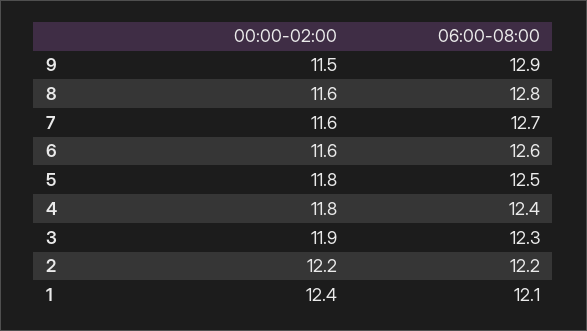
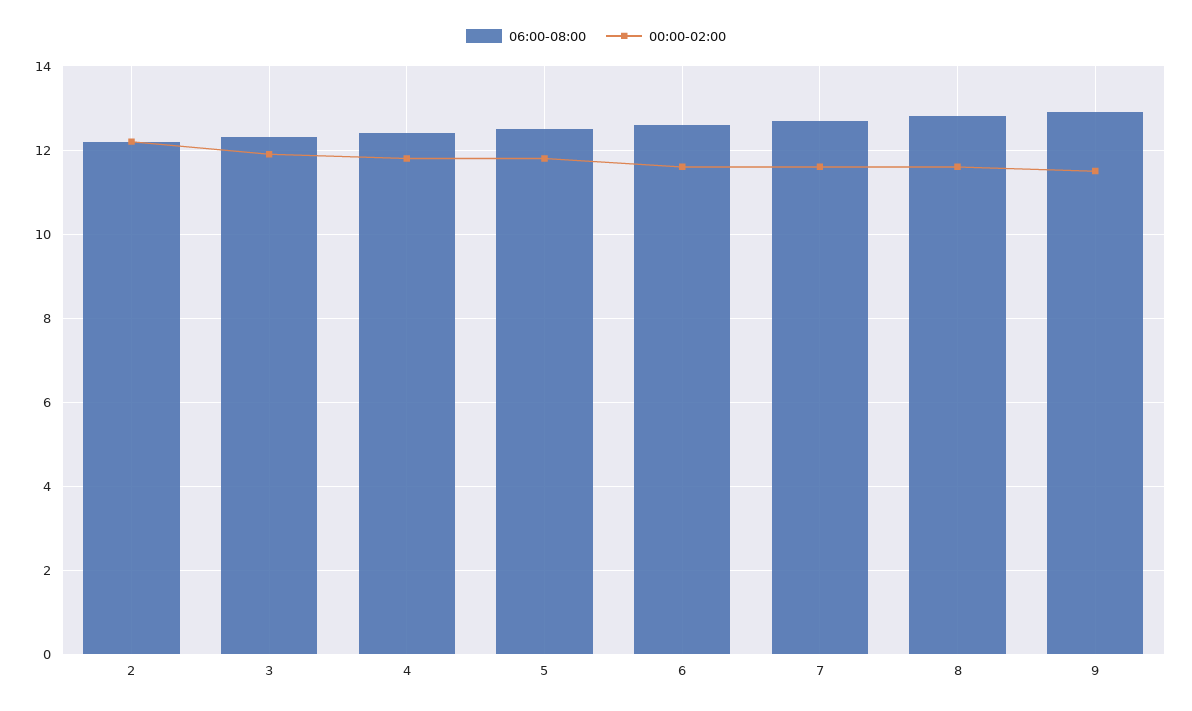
  {
    "00:00-02:00": {
      "9": 11.5,
      "8": 11.6,
      "7": 11.6,
      "6": 11.6,
      "5": 11.8,
      "4": 11.8,
      "3": 11.9,
-     "2": 12.2,
+     "2": 12.2
-     "1": 12.4
    },
    "06:00-08:00": {
      "9": 12.9,
      "8": 12.8,
      "7": 12.7,
      "6": 12.6,
      "5": 12.5,
      "4": 12.4,
      "3": 12.3,
-     "2": 12.2,
+     "2": 12.2
-     "1": 12.1
    }
  }

